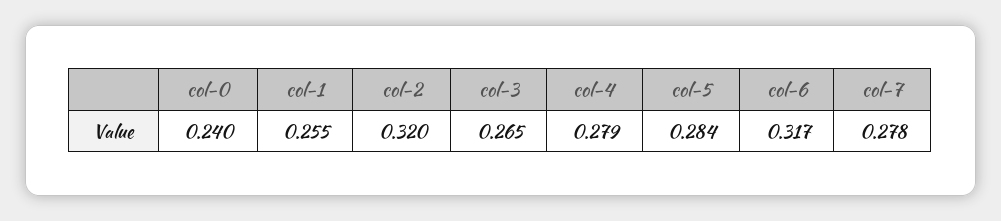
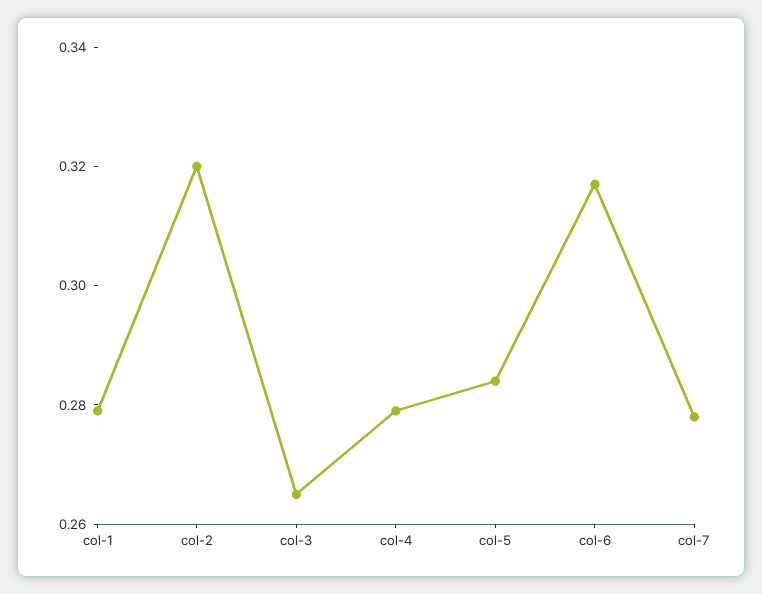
  {
-   "col-0": 0.24,
-   "col-1": 0.255,
+   "col-1": 0.28,
    "col-2": 0.32,
    "col-3": 0.265,
    "col-4": 0.279,
    "col-5": 0.284,
    "col-6": 0.317,
    "col-7": 0.278
  }

